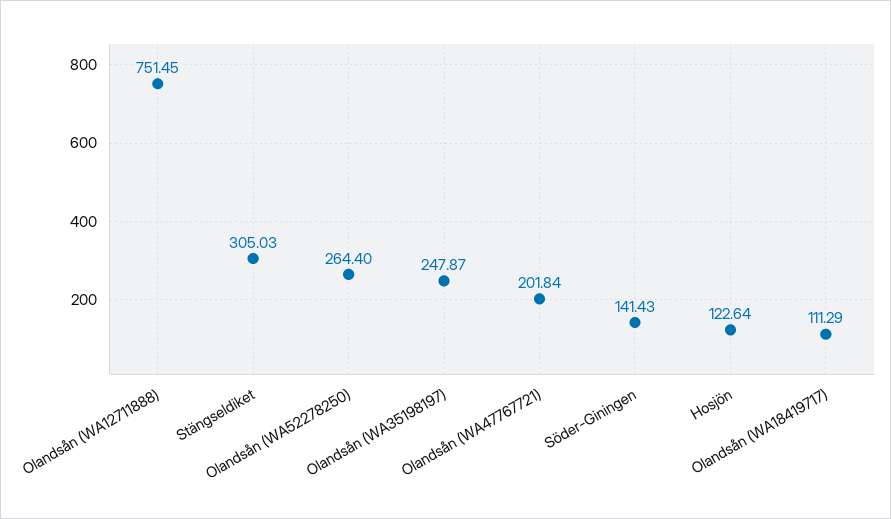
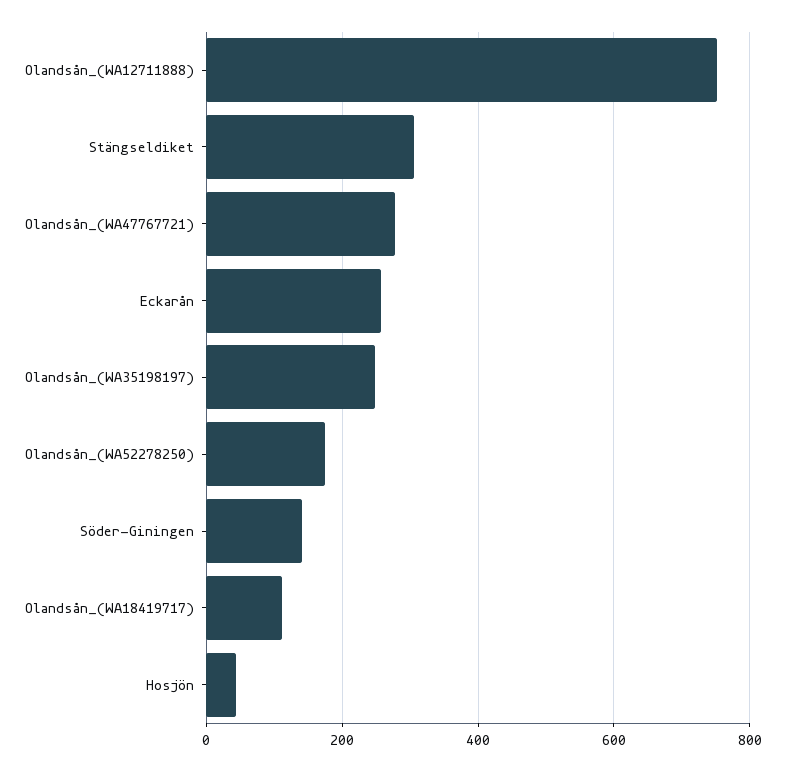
  {
    "Olandsån (WA12711888)": 751.45,
    "Stängseldiket": 305.03,
-   "Olandsån (WA52278250)": 264.4,
+   "Olandsån (WA52278250)": 180,
    "Olandsån (WA35198197)": 247.87,
-   "Olandsån (WA47767721)": 201.84,
+   "Olandsån (WA47767721)": 280,
    "Söder-Giningen": 141.43,
-   "Hosjön": 122.64,
+   "Hosjön": 40,
-   "Olandsån (WA18419717)": 111.29
+   "Olandsån (WA18419717)": 111.29,
+   "Eckarån": 260
  }

